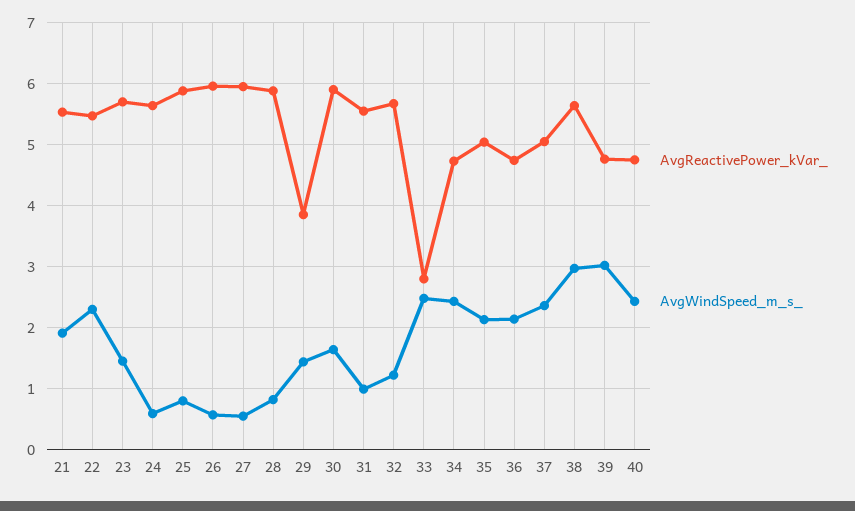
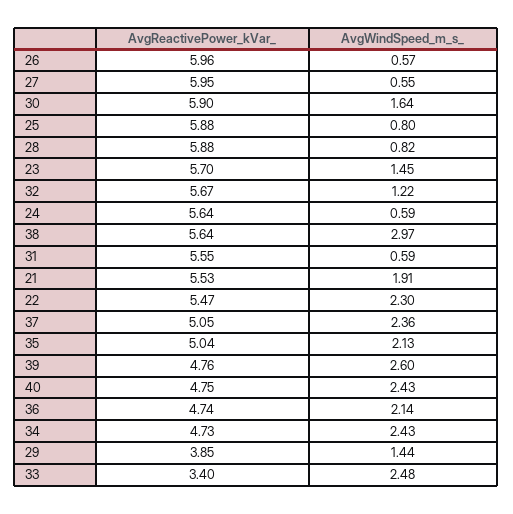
  {
    "AvgReactivePower_kVar_": {
      "21": 5.53,
      "22": 5.47,
      "23": 5.7,
      "24": 5.64,
      "25": 5.88,
      "26": 5.96,
      "27": 5.95,
      "28": 5.88,
      "29": 3.85,
      "30": 5.9,
      "31": 5.55,
      "32": 5.67,
-     "33": 2.8,
+     "33": 3.4,
      "34": 4.73,
      "35": 5.04,
      "36": 4.74,
      "37": 5.05,
      "38": 5.64,
      "39": 4.76,
      "40": 4.75
    },
    "AvgWindSpeed_m_s_": {
      "21": 1.91,
      "22": 2.3,
      "23": 1.45,
      "24": 0.59,
      "25": 0.8,
      "26": 0.57,
      "27": 0.55,
      "28": 0.82,
      "29": 1.44,
      "30": 1.64,
-     "31": 1,
+     "31": 0.59,
      "32": 1.22,
      "33": 2.48,
      "34": 2.43,
      "35": 2.13,
      "36": 2.14,
      "37": 2.36,
      "38": 2.97,
-     "39": 3,
+     "39": 2.6,
      "40": 2.43
    }
  }

